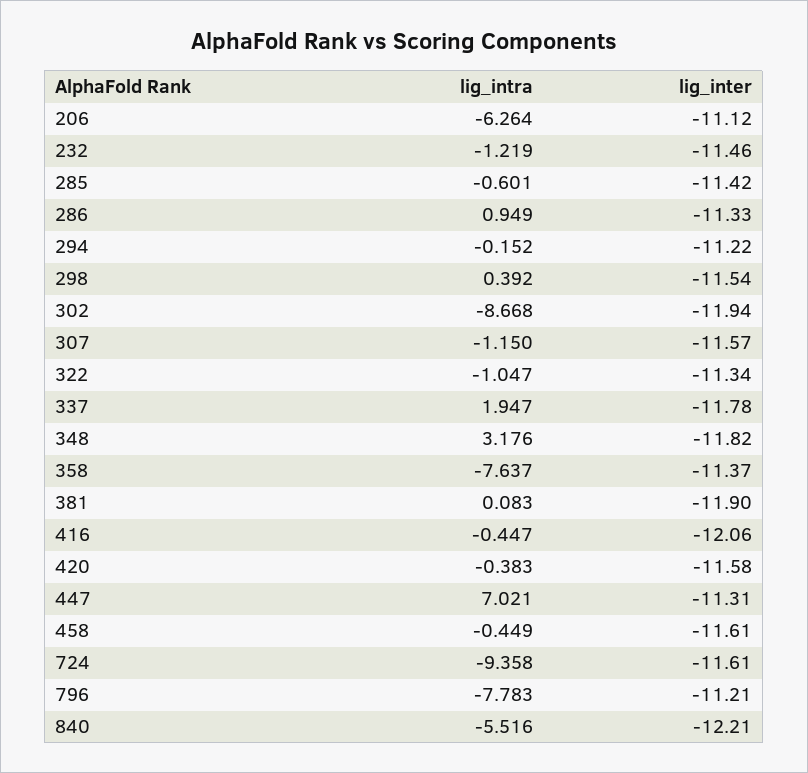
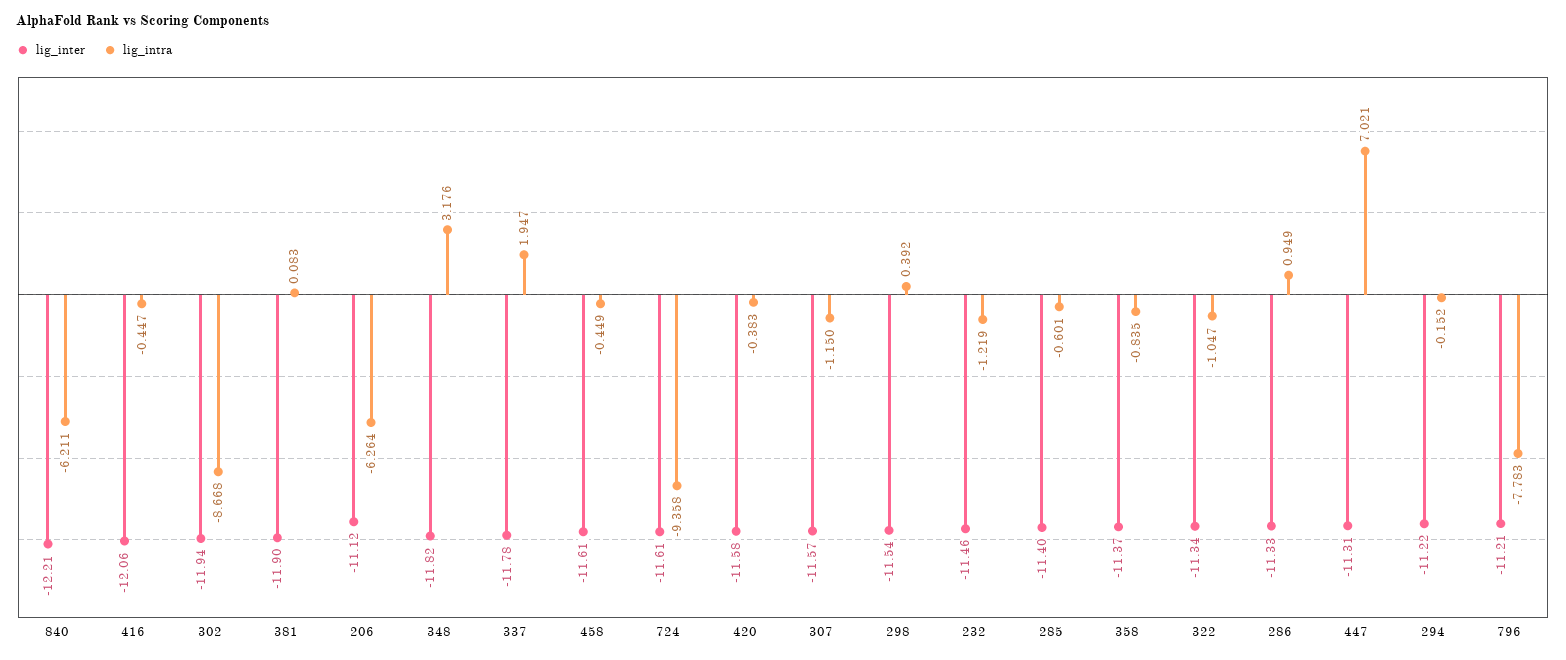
  {
    "lig_intra": {
      "206": -6.264,
      "232": -1.219,
      "285": -0.601,
      "286": 0.949,
      "294": -0.152,
      "298": 0.392,
      "302": -8.668,
      "307": -1.15,
      "322": -1.047,
      "337": 1.947,
      "348": 3.176,
-     "358": -7.637,
+     "358": -0.835,
      "381": 0.083,
      "416": -0.447,
      "420": -0.383,
      "447": 7.021,
      "458": -0.449,
      "724": -9.358,
      "796": -7.783,
-     "840": -5.516
+     "840": -6.211
    },
    "lig_inter": {
      "206": -11.12,
      "232": -11.46,
-     "285": -11.42,
+     "285": -11.4,
      "286": -11.33,
      "294": -11.22,
      "298": -11.54,
      "302": -11.94,
      "307": -11.57,
      "322": -11.34,
      "337": -11.78,
      "348": -11.82,
      "358": -11.37,
      "381": -11.9,
      "416": -12.06,
      "420": -11.58,
      "447": -11.31,
      "458": -11.61,
      "724": -11.61,
      "796": -11.21,
      "840": -12.21
    }
  }

